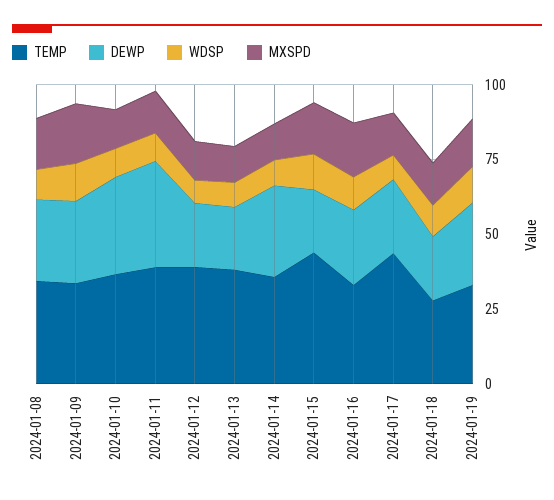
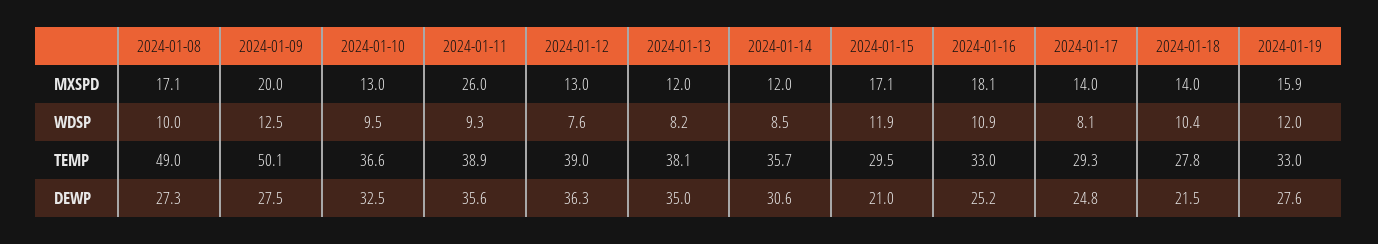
  {
    "TEMP": {
-     "2024-01-08": 35,
+     "2024-01-08": 49,
-     "2024-01-09": 35,
+     "2024-01-09": 50.1,
      "2024-01-10": 36.6,
      "2024-01-11": 38.9,
      "2024-01-12": 39,
      "2024-01-13": 38.1,
      "2024-01-14": 35.7,
-     "2024-01-15": 45,
+     "2024-01-15": 29.5,
      "2024-01-16": 33,
-     "2024-01-17": 45,
+     "2024-01-17": 29.3,
      "2024-01-18": 27.8,
      "2024-01-19": 33
    },
    "DEWP": {
      "2024-01-08": 27.3,
      "2024-01-09": 27.5,
      "2024-01-10": 32.5,
      "2024-01-11": 35.6,
-     "2024-01-12": 20,
+     "2024-01-12": 36.3,
-     "2024-01-13": 20,
+     "2024-01-13": 35,
      "2024-01-14": 30.6,
      "2024-01-15": 21,
      "2024-01-16": 25.2,
      "2024-01-17": 24.8,
      "2024-01-18": 21.5,
      "2024-01-19": 27.6
    },
    "WDSP": {
      "2024-01-08": 10,
      "2024-01-09": 12.5,
      "2024-01-10": 9.5,
      "2024-01-11": 9.3,
      "2024-01-12": 7.6,
      "2024-01-13": 8.2,
      "2024-01-14": 8.5,
      "2024-01-15": 11.9,
      "2024-01-16": 10.9,
      "2024-01-17": 8.1,
      "2024-01-18": 10.4,
      "2024-01-19": 12
    },
    "MXSPD": {
      "2024-01-08": 17.1,
      "2024-01-09": 20,
      "2024-01-10": 13,
-     "2024-01-11": 15,
+     "2024-01-11": 26,
      "2024-01-12": 13,
      "2024-01-13": 12,
      "2024-01-14": 12,
      "2024-01-15": 17.1,
      "2024-01-16": 18.1,
      "2024-01-17": 14,
      "2024-01-18": 14,
      "2024-01-19": 15.9
    }
  }

